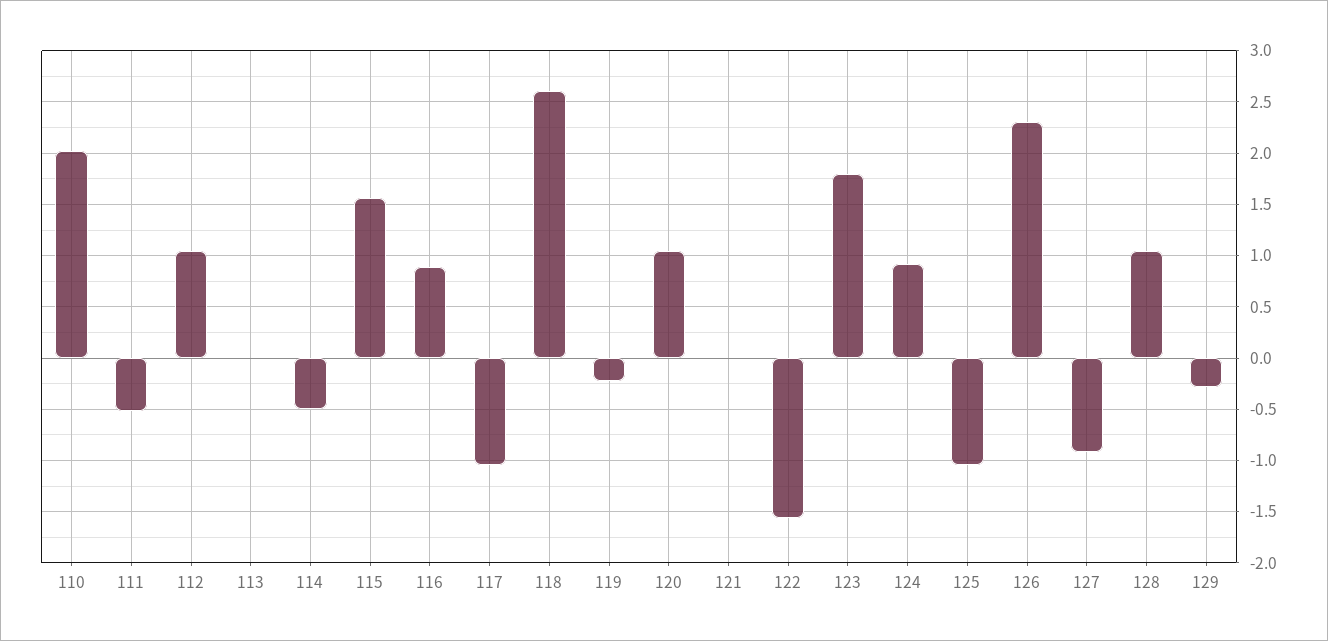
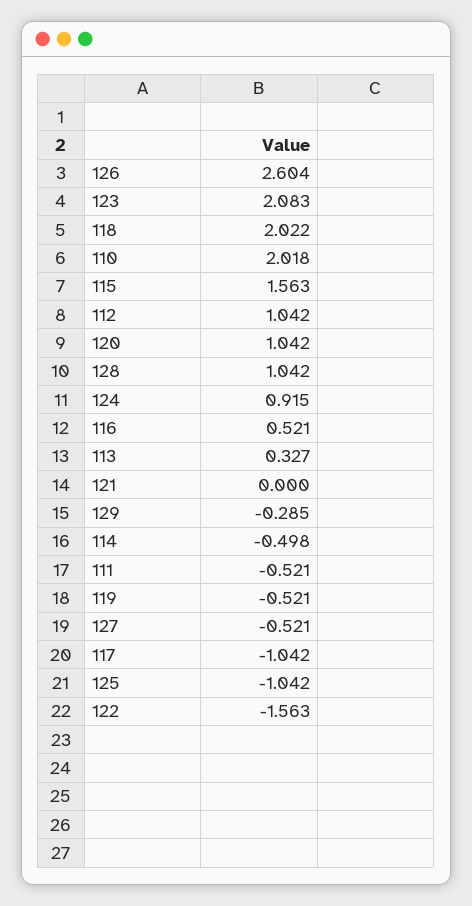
  {
    "110": 2.018,
    "111": -0.521,
    "112": 1.042,
-   "113": 0,
+   "113": 0.327,
    "114": -0.498,
    "115": 1.563,
-   "116": 0.9,
+   "116": 0.521,
    "117": -1.042,
-   "118": 2.6,
+   "118": 2.022,
-   "119": -0.2,
+   "119": -0.521,
    "120": 1.042,
    "121": 0,
    "122": -1.563,
-   "123": 1.8,
+   "123": 2.083,
    "124": 0.915,
    "125": -1.042,
-   "126": 2.3,
+   "126": 2.604,
-   "127": -0.9,
+   "127": -0.521,
    "128": 1.042,
    "129": -0.285
  }

